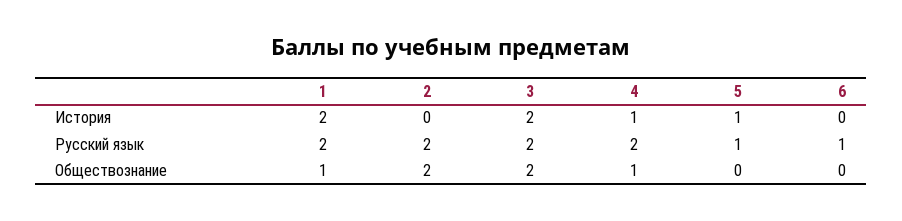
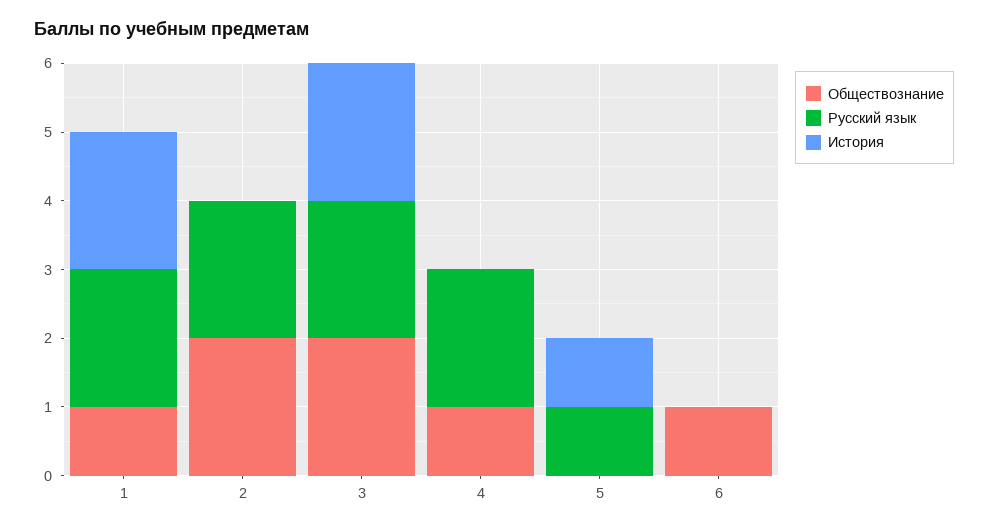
  {
    "История": {
      "1": 2,
      "2": 0,
      "3": 2,
-     "4": 1,
+     "4": 0,
      "5": 1,
      "6": 0
    },
    "Русский язык": {
      "1": 2,
      "2": 2,
      "3": 2,
      "4": 2,
      "5": 1,
-     "6": 1
+     "6": 0
    },
    "Обществознание": {
      "1": 1,
      "2": 2,
      "3": 2,
      "4": 1,
      "5": 0,
-     "6": 0
+     "6": 1
    }
  }

